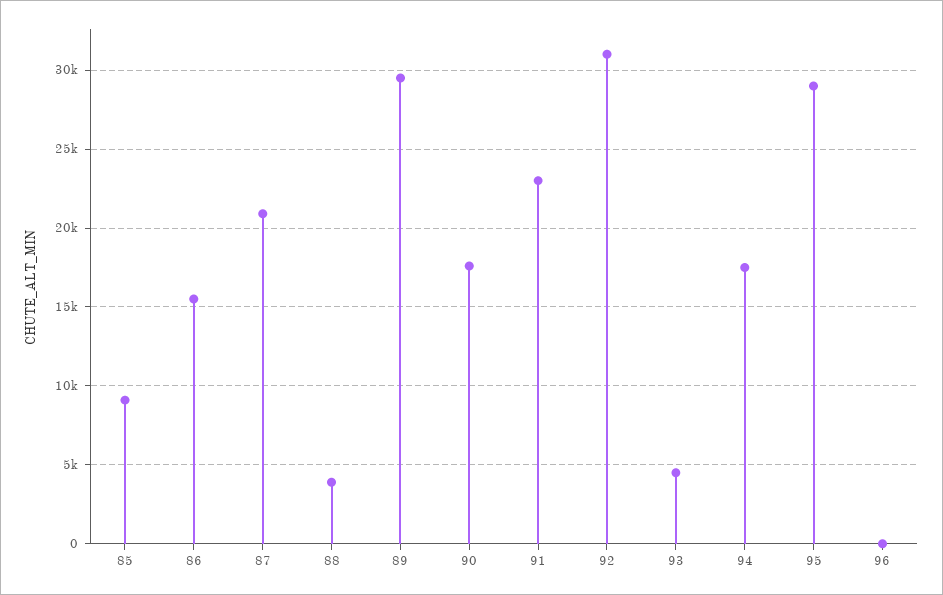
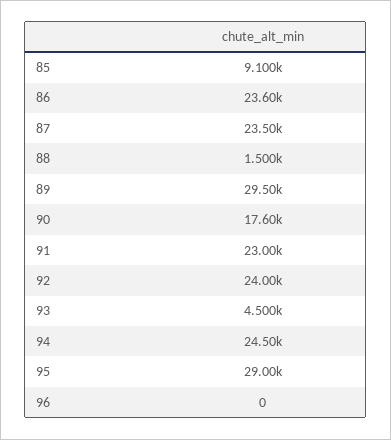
  {
    "85": 9100,
-   "86": 15500,
+   "86": 23600,
-   "87": 21000,
+   "87": 23500,
-   "88": 4000,
+   "88": 1500,
    "89": 29500,
    "90": 17600,
    "91": 23000,
-   "92": 31000,
+   "92": 24000,
    "93": 4500,
-   "94": 17500,
+   "94": 24500,
    "95": 29000,
    "96": 0
  }

